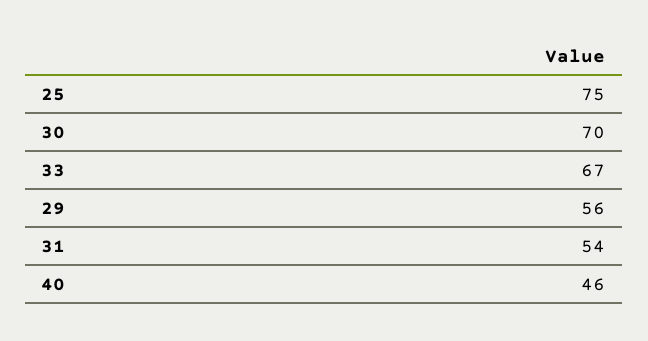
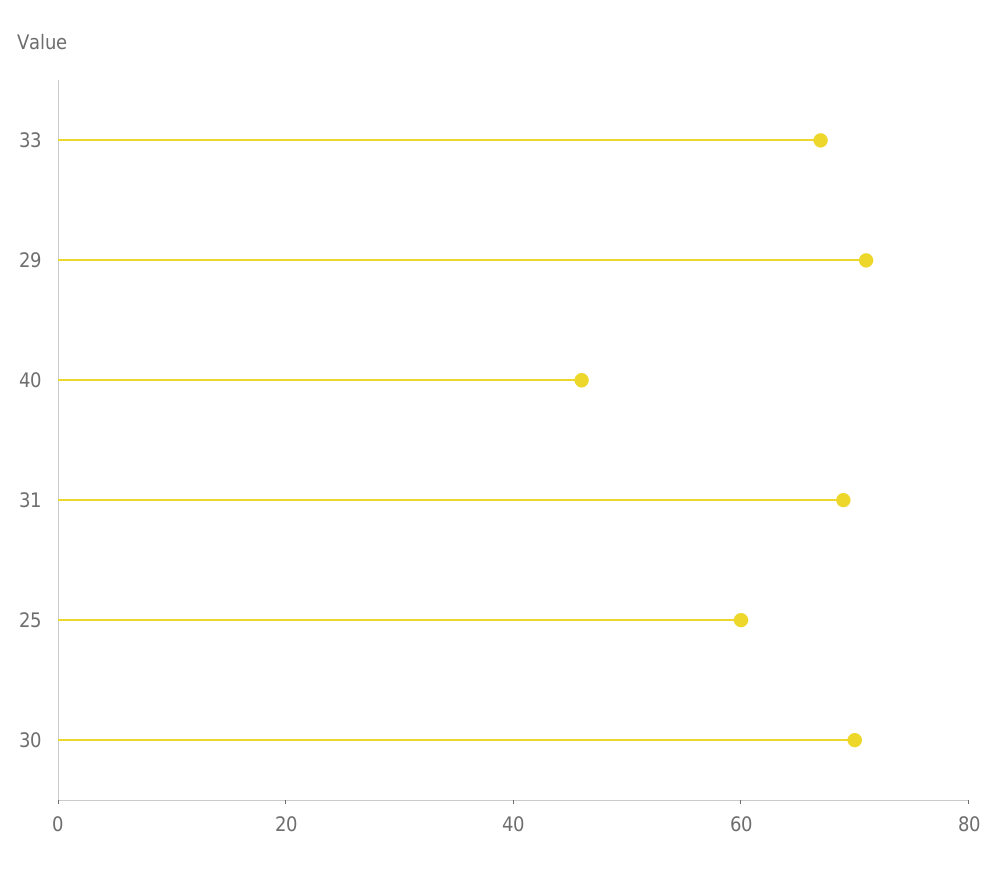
  {
-   "25": 75,
+   "25": 60,
    "30": 70,
    "33": 67,
-   "29": 56,
+   "29": 70,
-   "31": 54,
+   "31": 70,
    "40": 46
  }

